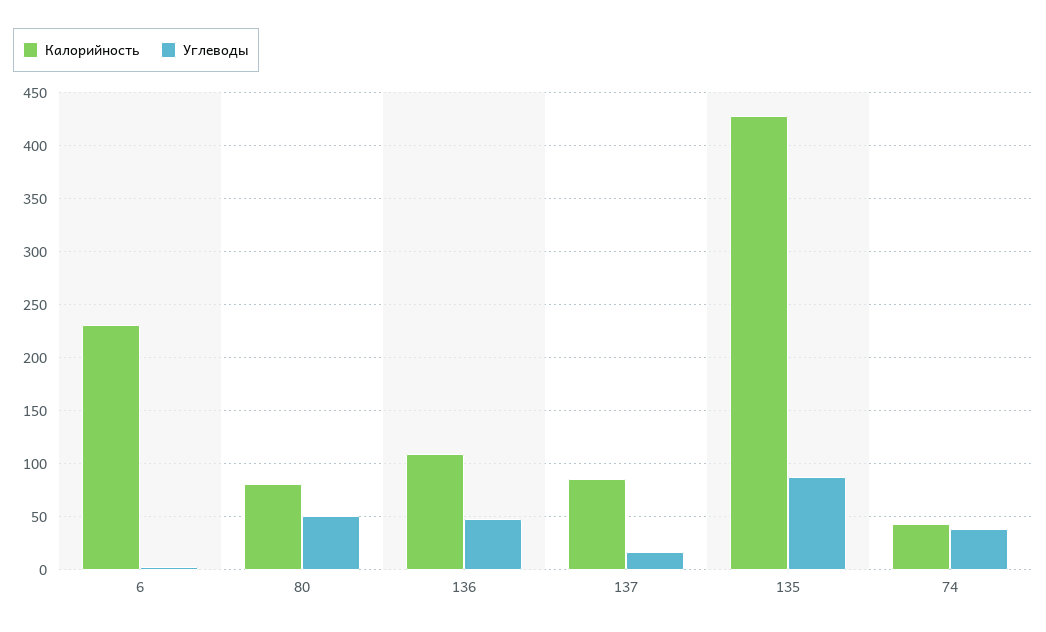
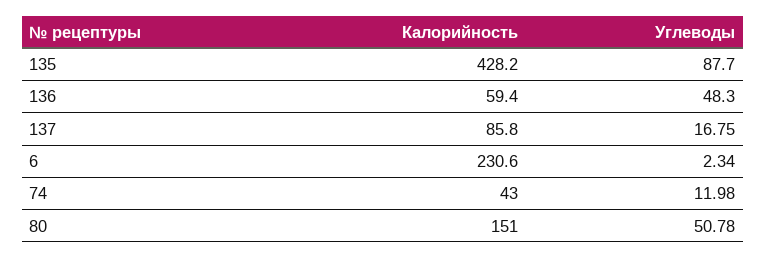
  {
    "Калорийность": {
      "6": 230.6,
-     "80": 80,
+     "80": 151,
-     "136": 110,
+     "136": 59.4,
      "137": 85.8,
      "135": 428.2,
      "74": 43
    },
    "Углеводы": {
      "6": 2.34,
      "80": 50.78,
      "136": 48.3,
      "137": 16.75,
      "135": 87.7,
-     "74": 40
+     "74": 11.98
    }
  }

